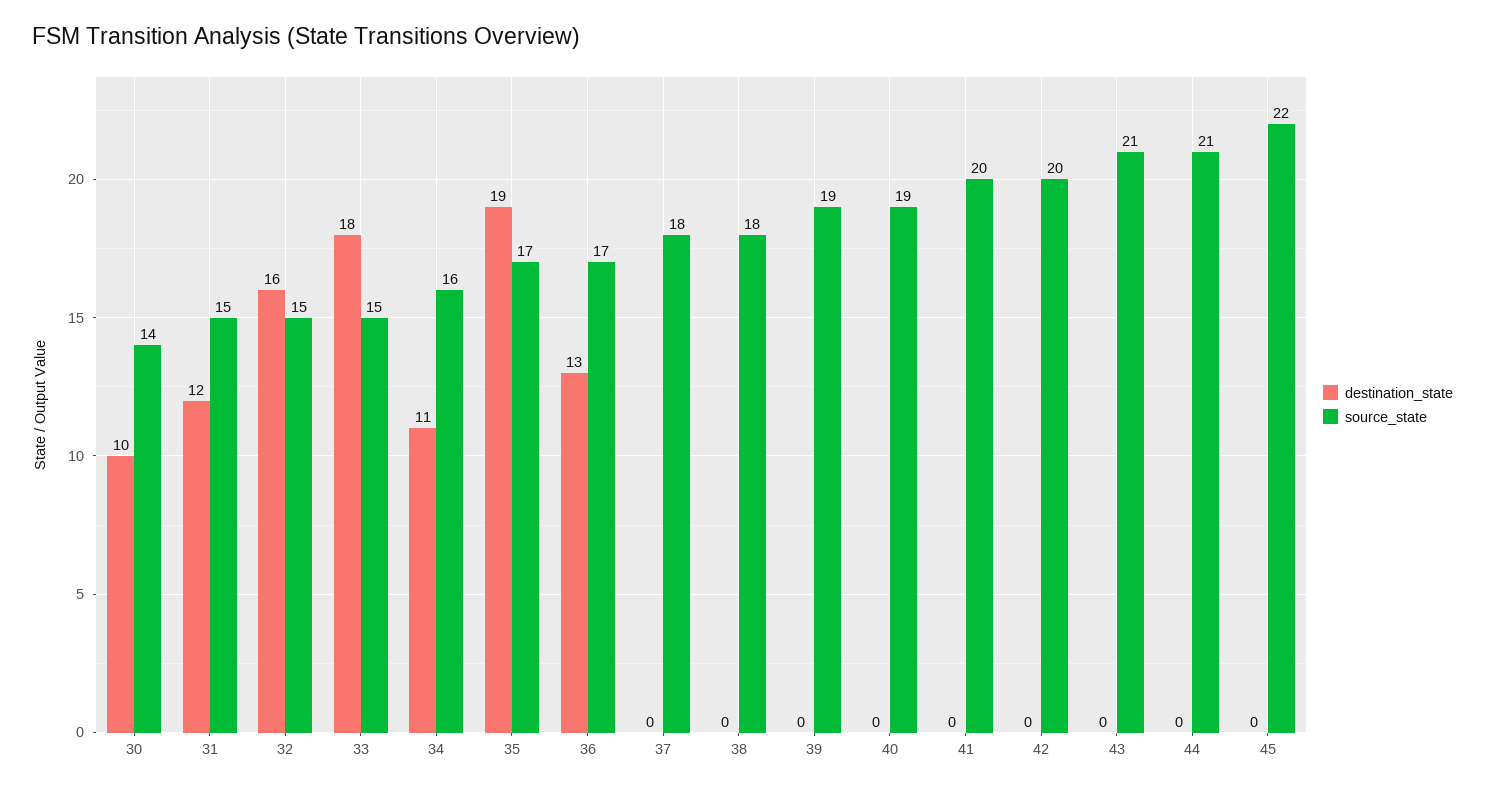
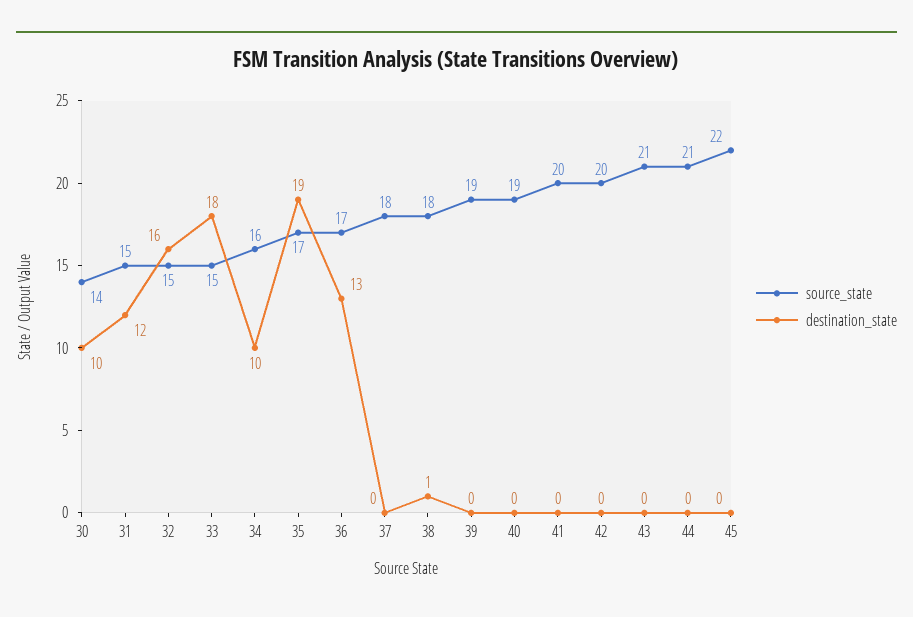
  {
    "destination_state": {
      "30": 10,
      "31": 12,
      "32": 16,
      "33": 18,
-     "34": 11,
+     "34": 10,
      "35": 19,
      "36": 13,
      "37": 0,
-     "38": 0,
+     "38": 1,
      "39": 0,
      "40": 0,
      "41": 0,
      "42": 0,
      "43": 0,
      "44": 0,
      "45": 0
    },
    "source_state": {
      "30": 14,
      "31": 15,
      "32": 15,
      "33": 15,
      "34": 16,
      "35": 17,
      "36": 17,
      "37": 18,
      "38": 18,
      "39": 19,
      "40": 19,
      "41": 20,
      "42": 20,
      "43": 21,
      "44": 21,
      "45": 22
    }
  }

